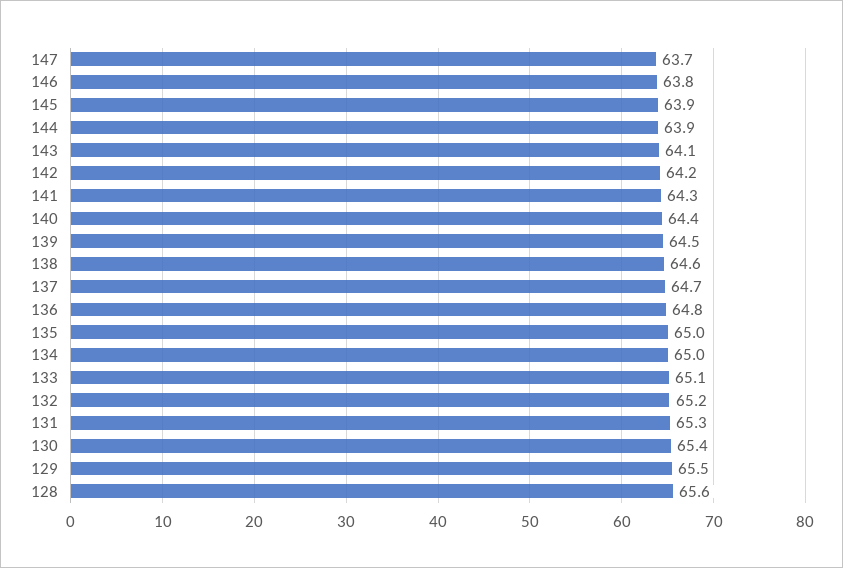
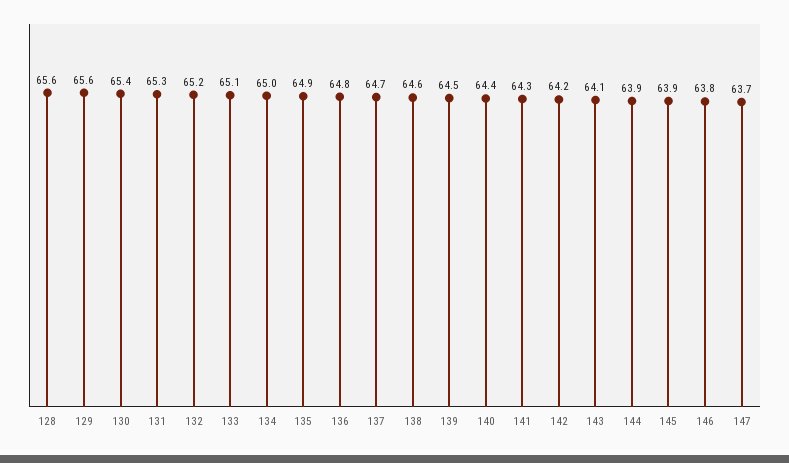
  {
    "147": 63.7,
    "146": 63.8,
    "145": 63.9,
    "144": 63.9,
    "143": 64.1,
    "142": 64.2,
    "141": 64.3,
    "140": 64.4,
    "139": 64.5,
    "138": 64.6,
    "137": 64.7,
    "136": 64.8,
-   "135": 65,
+   "135": 64.9,
    "134": 65,
    "133": 65.1,
    "132": 65.2,
    "131": 65.3,
    "130": 65.4,
-   "129": 65.5,
+   "129": 65.6,
    "128": 65.6
  }

